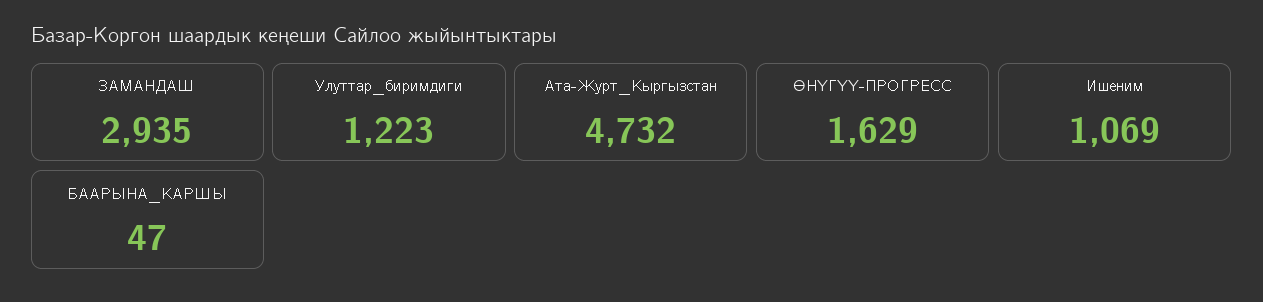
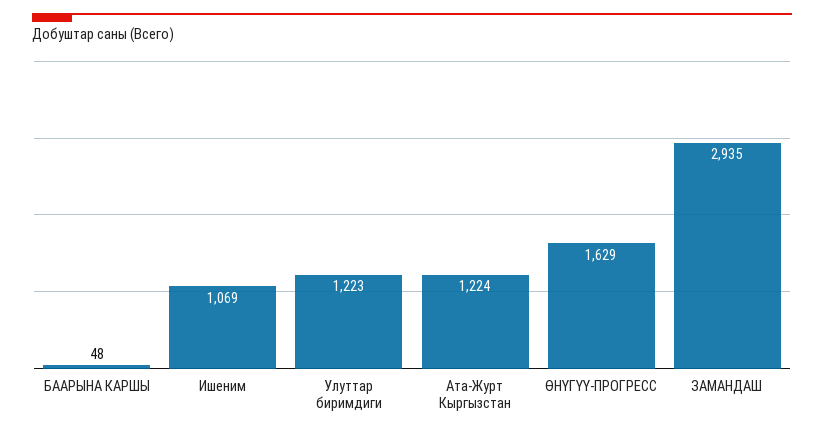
  {
    "ЗАМАНДАШ": 2935,
    "Улуттар_биримдиги": 1223,
-   "Ата-Журт_Кыргызстан": 4732,
+   "Ата-Журт_Кыргызстан": 1224,
    "ӨНҮГҮҮ-ПРОГРЕСС": 1629,
    "Ишеним": 1069,
-   "БААРЫНА_КАРШЫ": 47
+   "БААРЫНА_КАРШЫ": 48
  }

